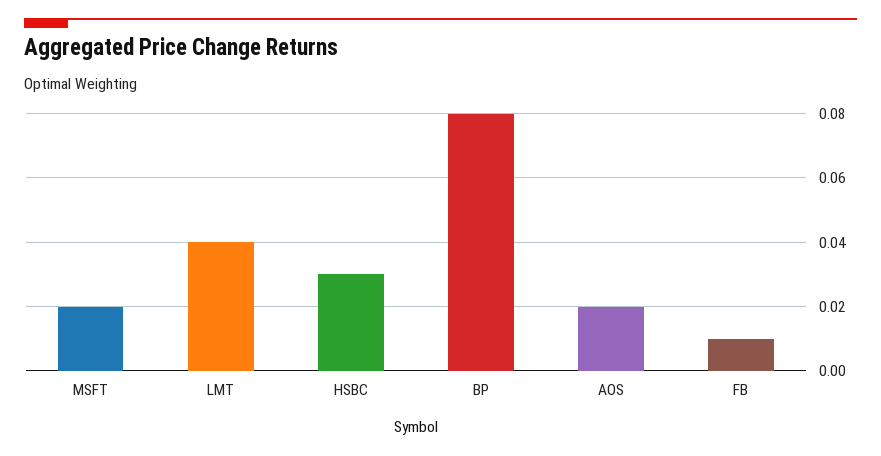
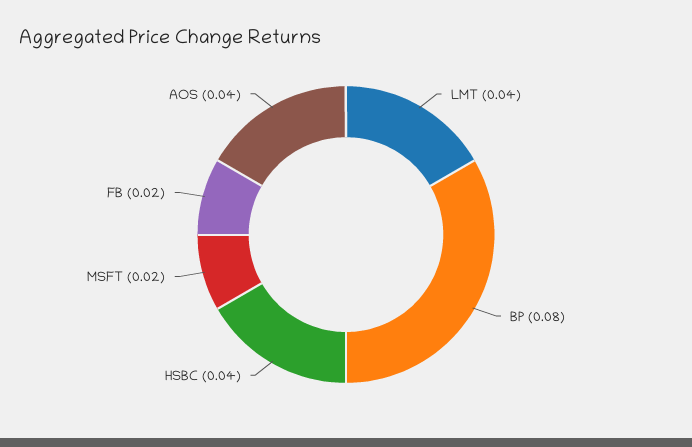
  {
    "MSFT": 0.02,
    "LMT": 0.04,
-   "HSBC": 0.03,
+   "HSBC": 0.04,
    "BP": 0.08,
-   "AOS": 0.02,
+   "AOS": 0.04,
-   "FB": 0.01
+   "FB": 0.02
  }

